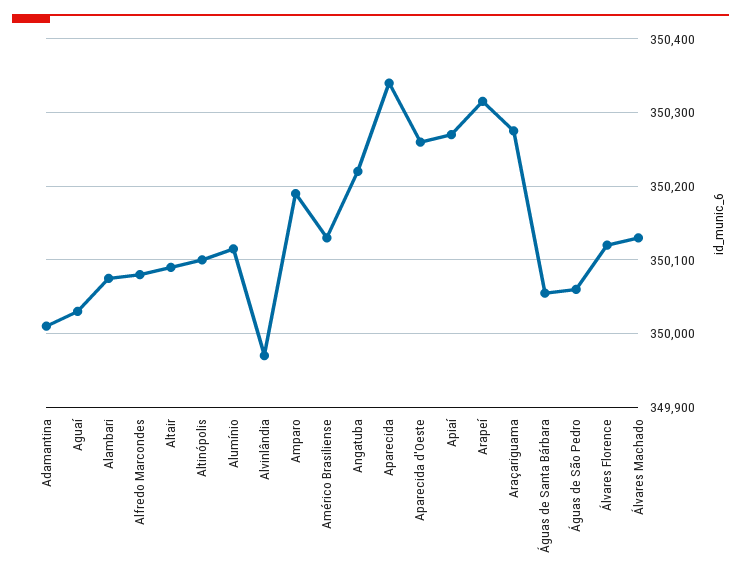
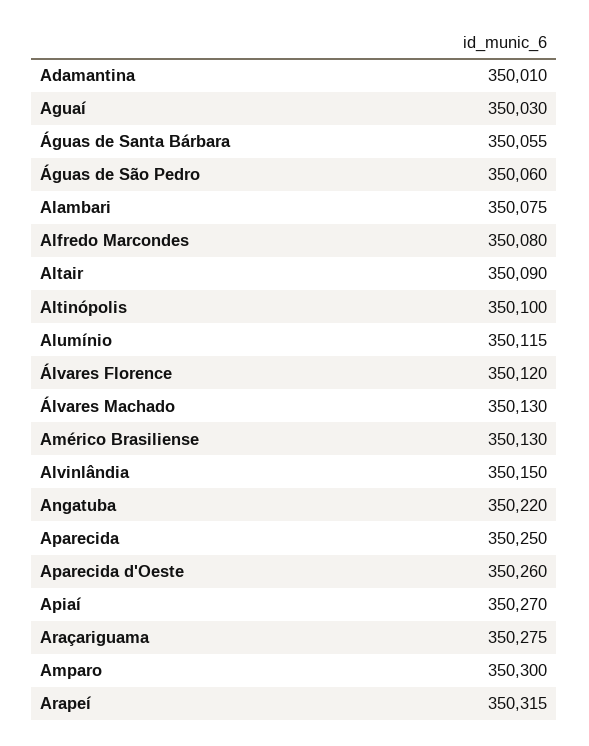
  {
    "Adamantina": 350010,
    "Aguaí": 350030,
    "Alambari": 350075,
    "Alfredo Marcondes": 350080,
    "Altair": 350090,
    "Altinópolis": 350100,
    "Alumínio": 350115,
-   "Alvinlândia": 349970,
+   "Alvinlândia": 350150,
-   "Amparo": 350190,
+   "Amparo": 350300,
    "Américo Brasiliense": 350130,
    "Angatuba": 350220,
-   "Aparecida": 350340,
+   "Aparecida": 350250,
    "Aparecida d'Oeste": 350260,
    "Apiaí": 350270,
    "Arapeí": 350315,
    "Araçariguama": 350275,
    "Águas de Santa Bárbara": 350055,
    "Águas de São Pedro": 350060,
    "Álvares Florence": 350120,
    "Álvares Machado": 350130
  }

